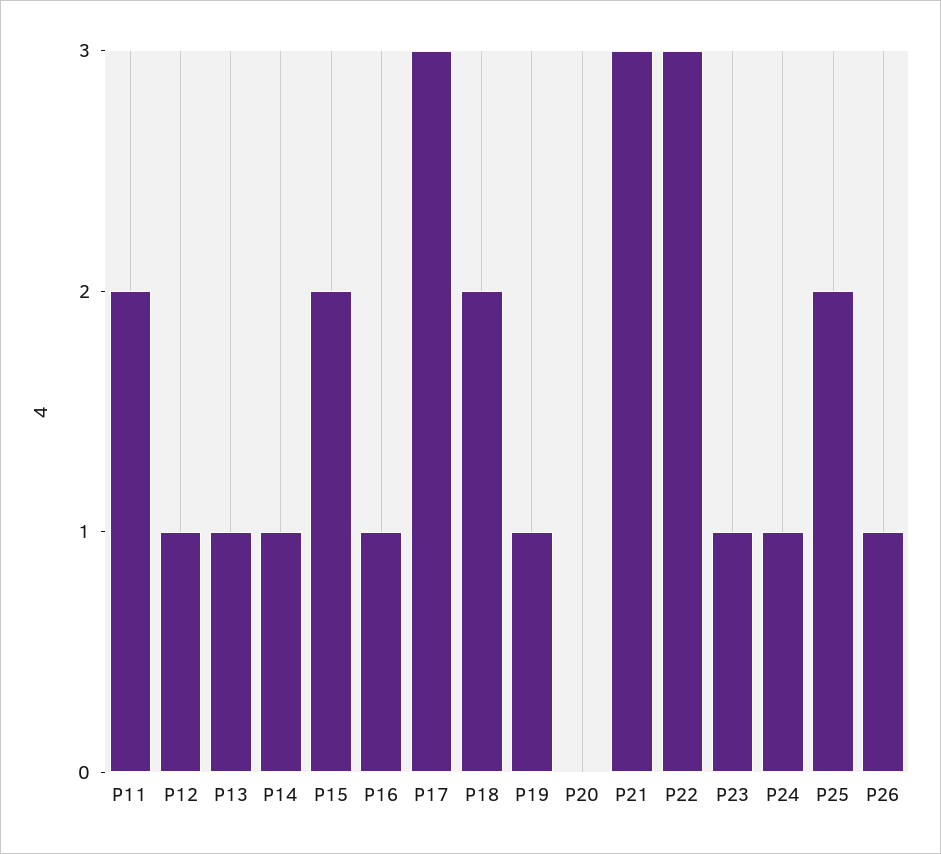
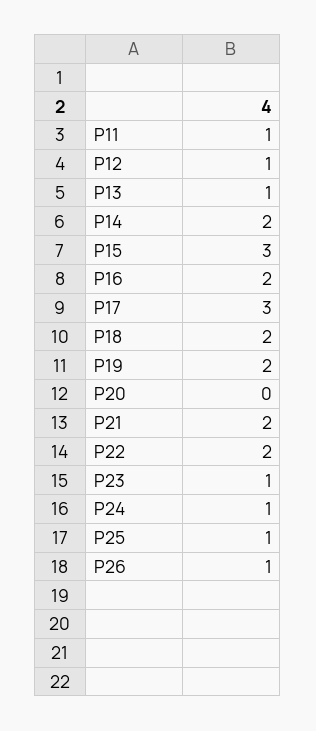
  {
-   "P11": 2,
+   "P11": 1,
    "P12": 1,
    "P13": 1,
-   "P14": 1,
+   "P14": 2,
-   "P15": 2,
+   "P15": 3,
-   "P16": 1,
+   "P16": 2,
    "P17": 3,
    "P18": 2,
-   "P19": 1,
+   "P19": 2,
    "P20": 0,
-   "P21": 3,
+   "P21": 2,
-   "P22": 3,
+   "P22": 2,
    "P23": 1,
    "P24": 1,
-   "P25": 2,
+   "P25": 1,
    "P26": 1
  }

